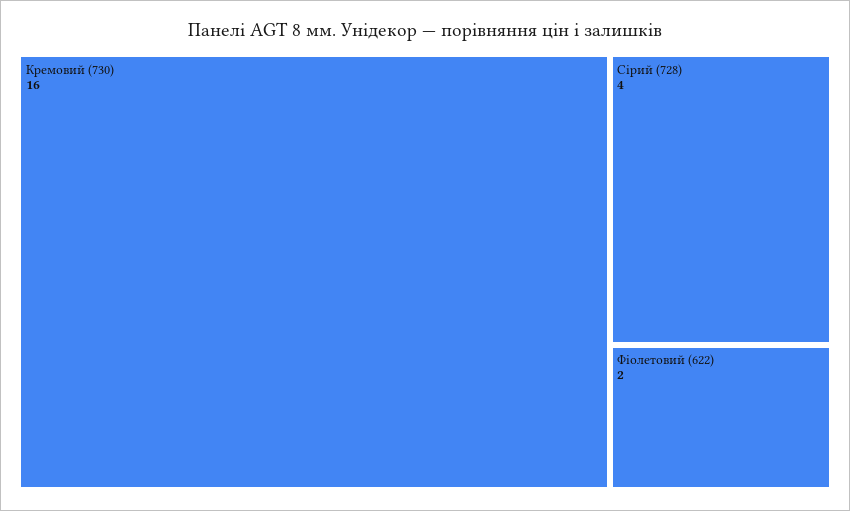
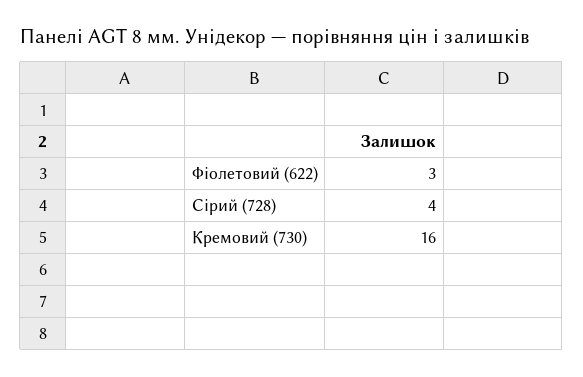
  {
    "Кремовий (730)": 16,
    "Сірий (728)": 4,
-   "Фіолетовий (622)": 2
+   "Фіолетовий (622)": 3
  }

